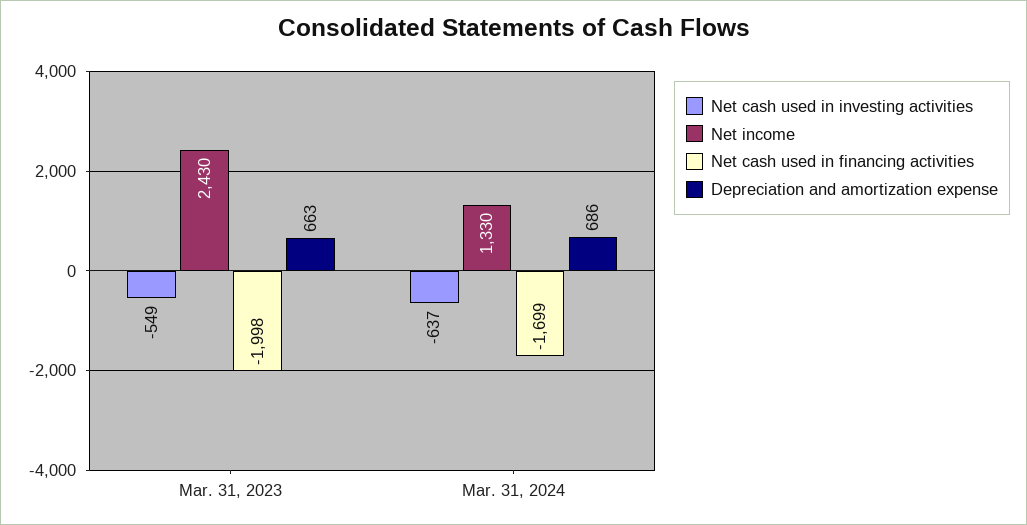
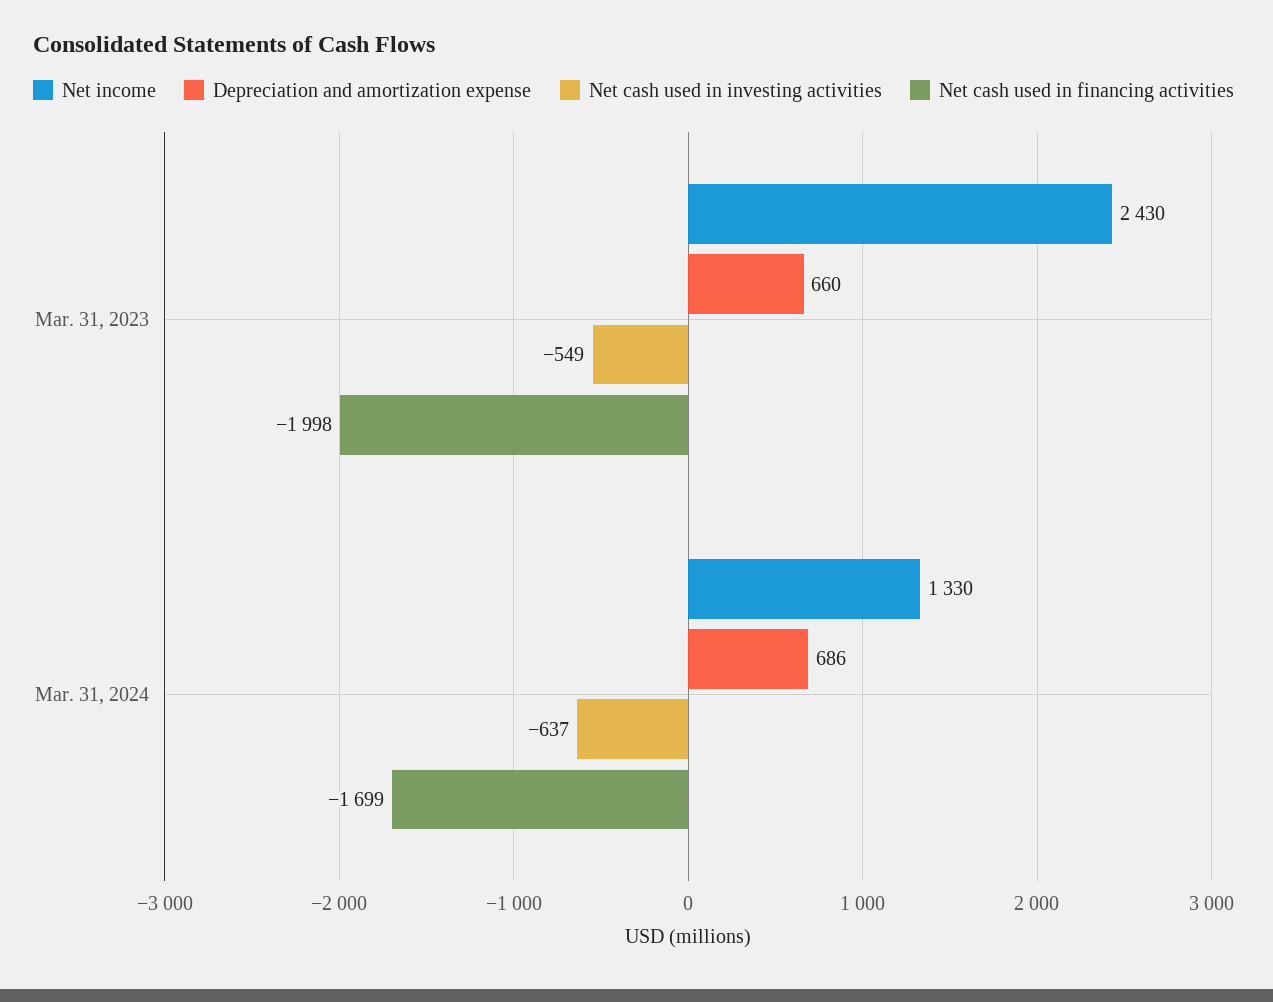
  {
    "Net cash used in investing activities": {
      "Mar. 31, 2023": -549,
      "Mar. 31, 2024": -637
    },
    "Net income": {
      "Mar. 31, 2023": 2430,
      "Mar. 31, 2024": 1330
    },
    "Net cash used in financing activities": {
      "Mar. 31, 2023": -1998,
      "Mar. 31, 2024": -1699
    },
    "Depreciation and amortization expense": {
-     "Mar. 31, 2023": 663,
+     "Mar. 31, 2023": 660,
      "Mar. 31, 2024": 686
    }
  }

